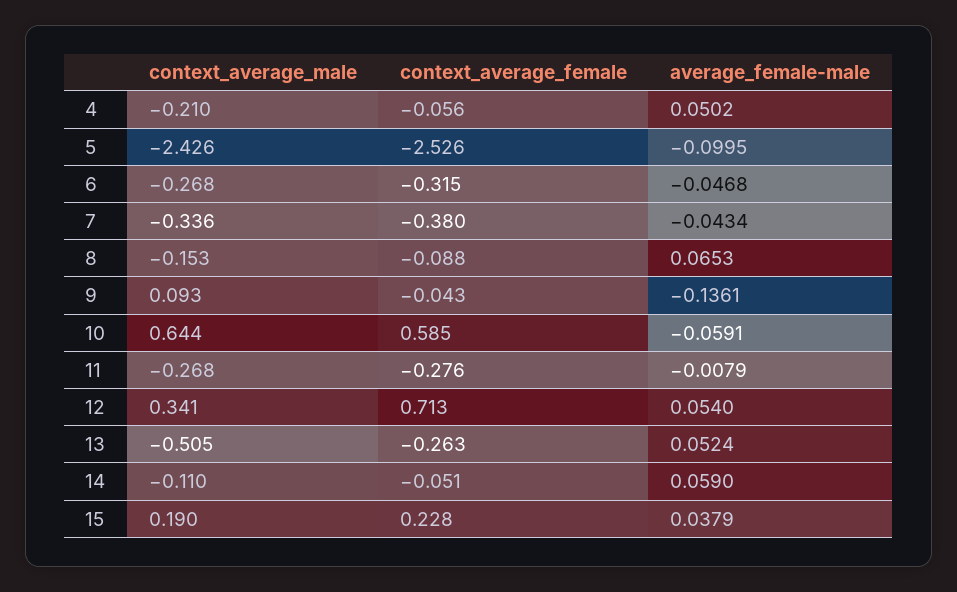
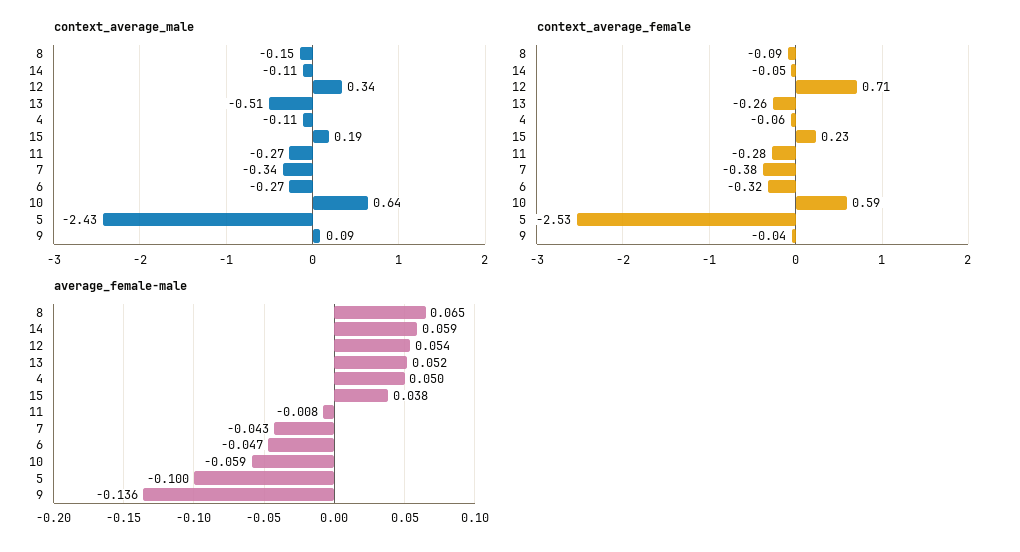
  {
    "context_average_male": {
-     "4": -0.21,
+     "4": -0.11,
      "5": -2.426,
      "6": -0.268,
      "7": -0.336,
      "8": -0.153,
      "9": 0.093,
      "10": 0.644,
      "11": -0.268,
      "12": 0.341,
      "13": -0.505,
      "14": -0.11,
      "15": 0.19
    },
    "context_average_female": {
      "4": -0.056,
      "5": -2.526,
      "6": -0.315,
      "7": -0.38,
      "8": -0.088,
      "9": -0.043,
      "10": 0.585,
      "11": -0.276,
      "12": 0.713,
      "13": -0.263,
      "14": -0.051,
      "15": 0.228
    },
    "average_female-male": {
      "4": 0.0502,
      "5": -0.0995,
      "6": -0.0468,
      "7": -0.0434,
      "8": 0.0653,
      "9": -0.1361,
      "10": -0.0591,
      "11": -0.0079,
      "12": 0.054,
      "13": 0.0524,
      "14": 0.059,
      "15": 0.0379
    }
  }

